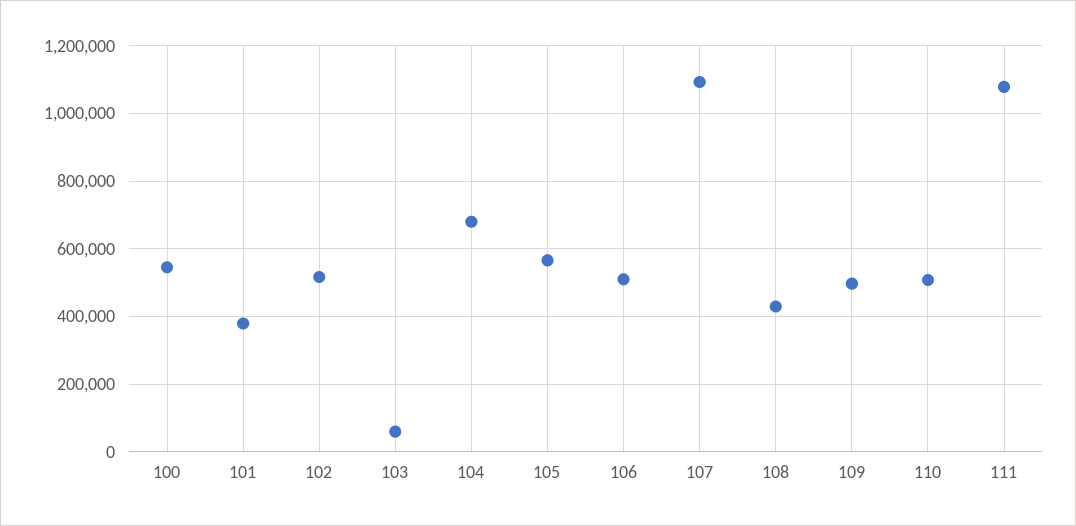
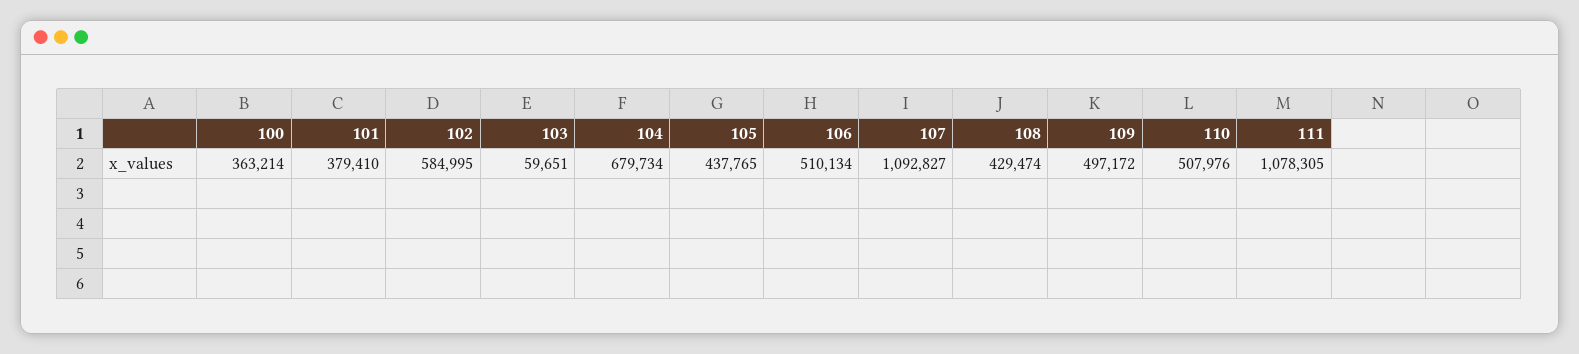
  {
-   "100": 540000,
+   "100": 363214,
    "101": 379410,
-   "102": 520000,
+   "102": 584995,
    "103": 59651,
    "104": 679734,
-   "105": 560000,
+   "105": 437765,
    "106": 510134,
    "107": 1092827,
    "108": 429474,
    "109": 497172,
    "110": 507976,
    "111": 1078305
  }

